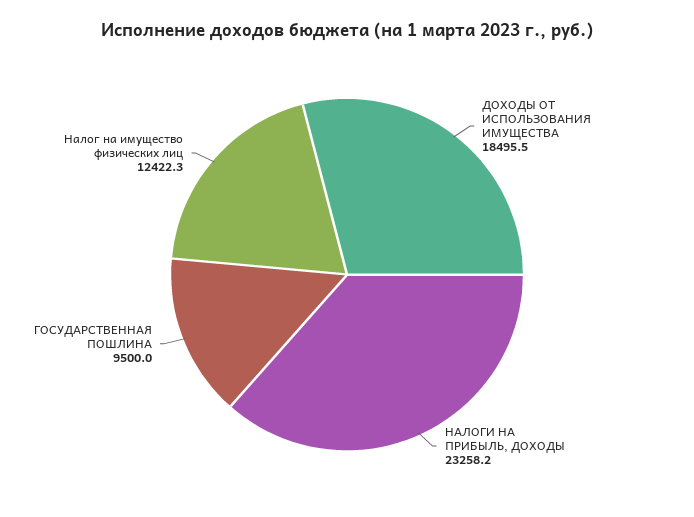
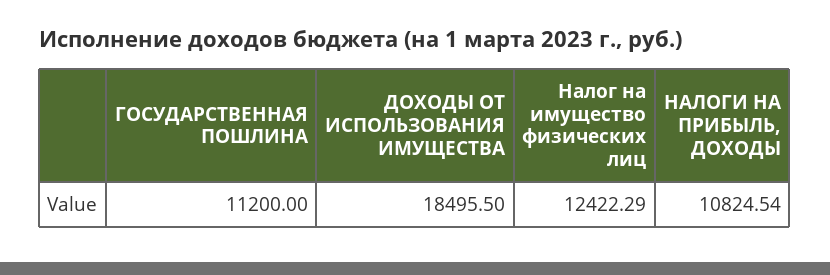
  {
    "ДОХОДЫ ОТ ИСПОЛЬЗОВАНИЯ ИМУЩЕСТВА": 18495.5,
-   "НАЛОГИ НА ПРИБЫЛЬ, ДОХОДЫ": 23258.2,
+   "НАЛОГИ НА ПРИБЫЛЬ, ДОХОДЫ": 10824.54,
-   "ГОСУДАРСТВЕННАЯ ПОШЛИНА": 9500,
+   "ГОСУДАРСТВЕННАЯ ПОШЛИНА": 11200,
    "Налог на имущество физических лиц": 12422.29
  }

